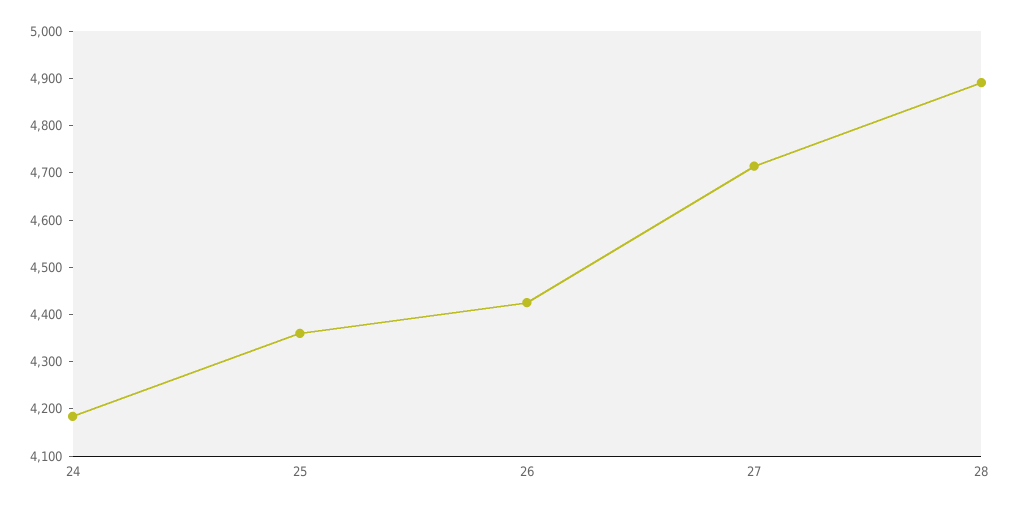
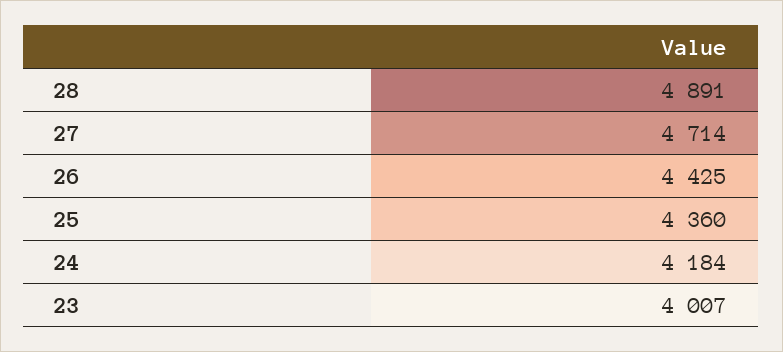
  {
    "24": 4184,
    "25": 4360,
    "26": 4425,
    "27": 4714,
-   "28": 4891
+   "28": 4891,
+   "23": 4007
  }

